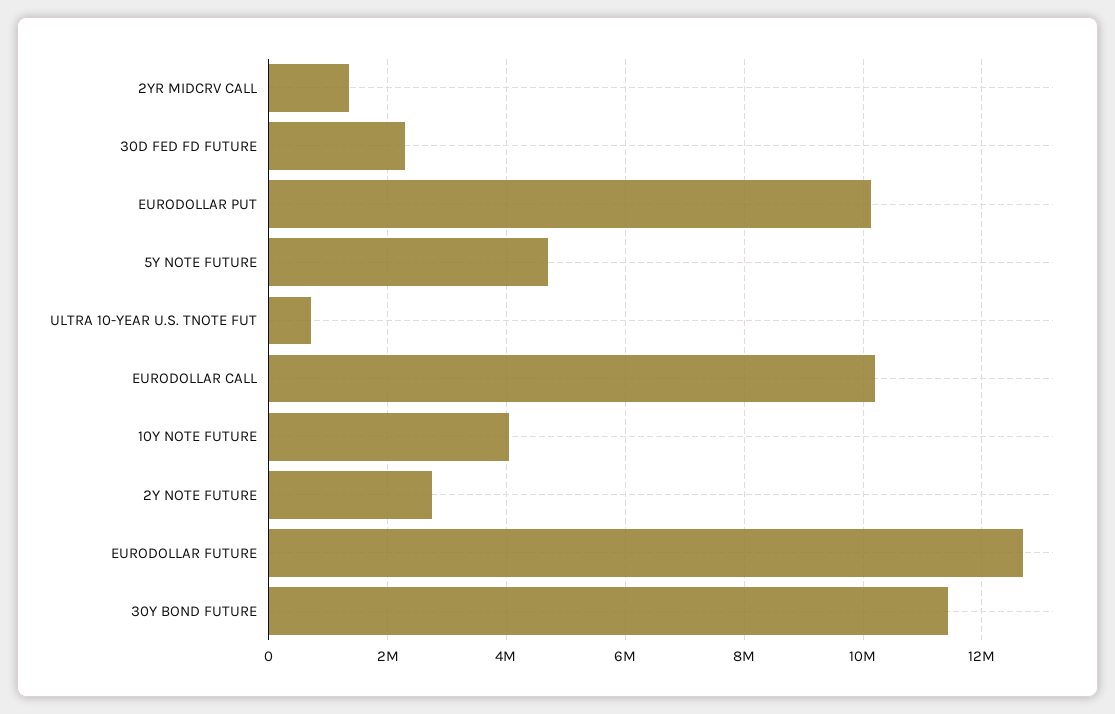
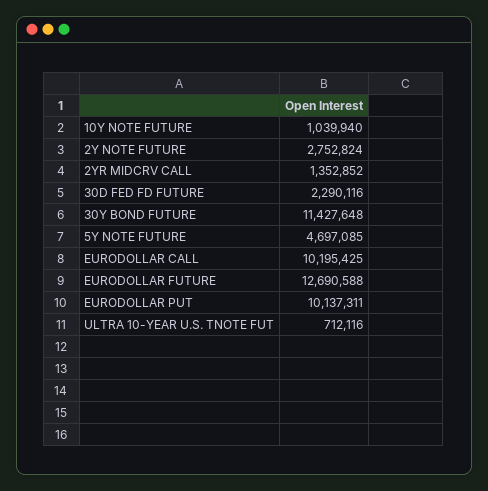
  {
    "2YR MIDCRV CALL": 1352852,
    "30D FED FD FUTURE": 2290116,
    "EURODOLLAR PUT": 10137311,
    "5Y NOTE FUTURE": 4697085,
    "ULTRA 10-YEAR U.S. TNOTE FUT": 712116,
    "EURODOLLAR CALL": 10195425,
-   "10Y NOTE FUTURE": 4000000,
+   "10Y NOTE FUTURE": 1039940,
    "2Y NOTE FUTURE": 2752824,
    "EURODOLLAR FUTURE": 12690588,
    "30Y BOND FUTURE": 11427648
  }

